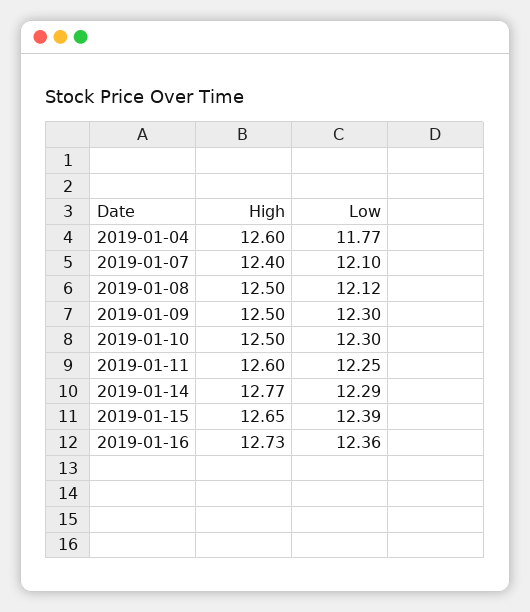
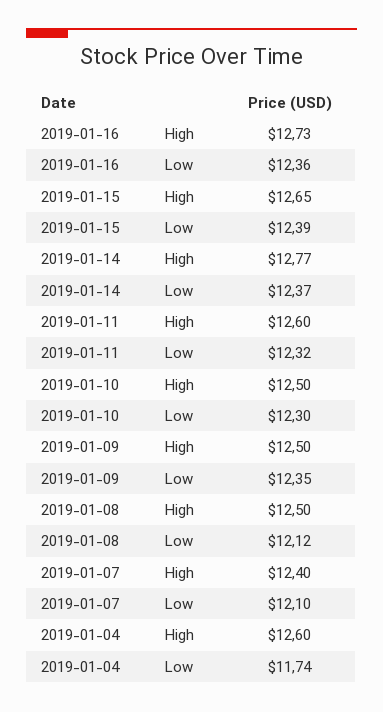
  {
    "High": {
      "2019-01-04": 12.6,
      "2019-01-07": 12.4,
      "2019-01-08": 12.5,
      "2019-01-09": 12.5,
      "2019-01-10": 12.5,
      "2019-01-11": 12.6,
      "2019-01-14": 12.77,
      "2019-01-15": 12.65,
      "2019-01-16": 12.73
    },
    "Low": {
-     "2019-01-04": 11.77,
+     "2019-01-04": 11.74,
      "2019-01-07": 12.1,
      "2019-01-08": 12.12,
-     "2019-01-09": 12.3,
+     "2019-01-09": 12.35,
      "2019-01-10": 12.3,
-     "2019-01-11": 12.25,
+     "2019-01-11": 12.32,
-     "2019-01-14": 12.29,
+     "2019-01-14": 12.37,
      "2019-01-15": 12.39,
      "2019-01-16": 12.36
    }
  }

